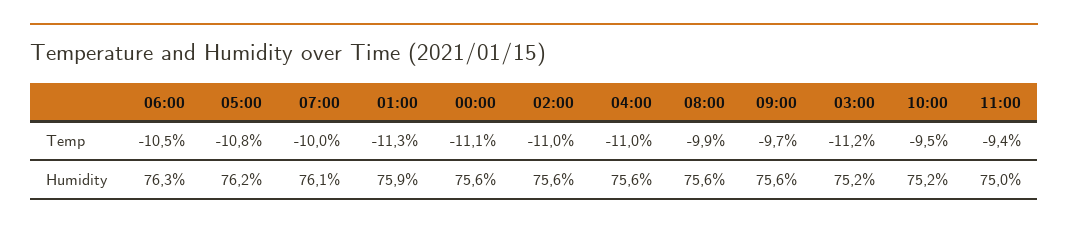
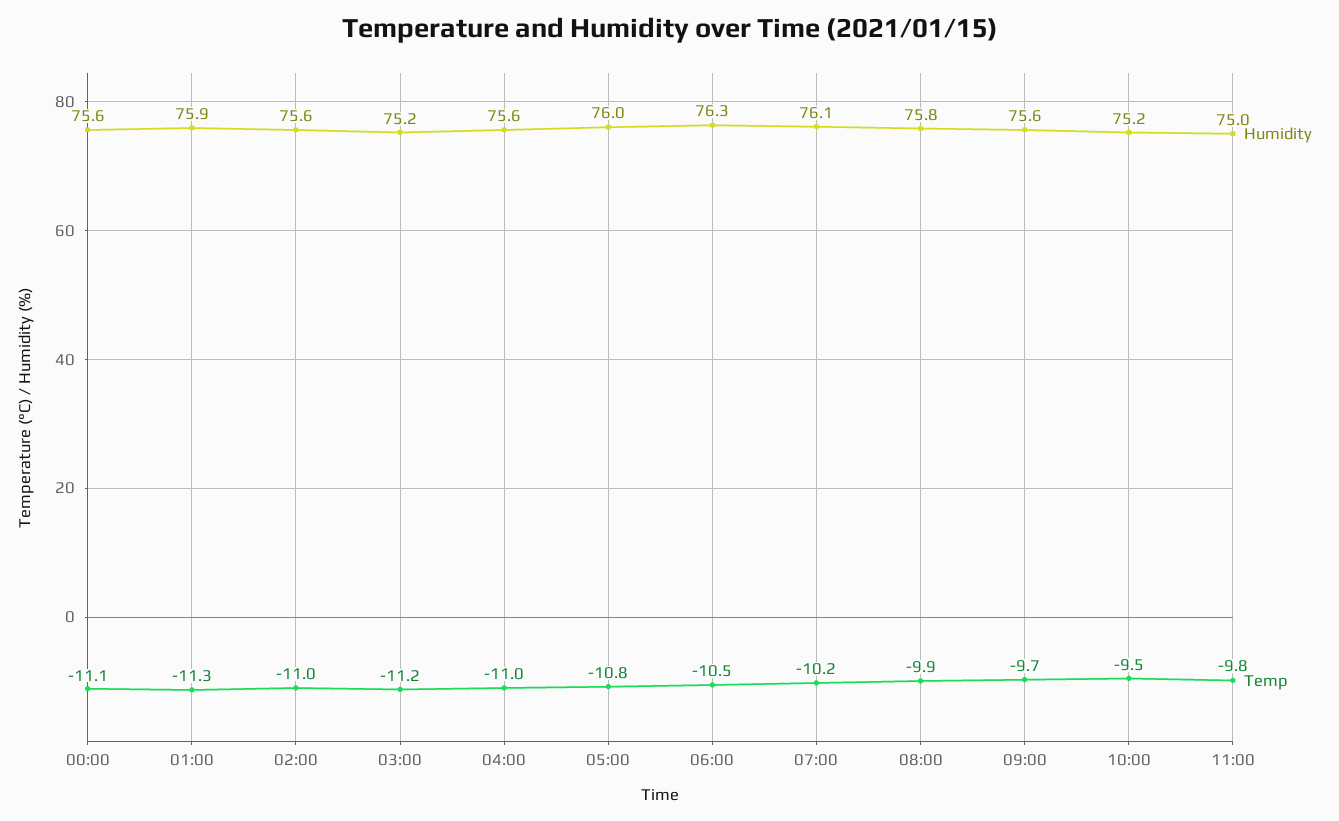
  {
    "Temp": {
      "06:00": -10.5,
      "05:00": -10.8,
-     "07:00": -10,
+     "07:00": -10.2,
      "01:00": -11.3,
      "00:00": -11.1,
      "02:00": -11,
      "04:00": -11,
      "08:00": -9.9,
      "09:00": -9.7,
      "03:00": -11.2,
      "10:00": -9.5,
-     "11:00": -9.4
+     "11:00": -9.8
    },
    "Humidity": {
      "06:00": 76.3,
-     "05:00": 76.2,
+     "05:00": 76,
      "07:00": 76.1,
      "01:00": 75.9,
      "00:00": 75.6,
      "02:00": 75.6,
      "04:00": 75.6,
-     "08:00": 75.6,
+     "08:00": 75.8,
      "09:00": 75.6,
      "03:00": 75.2,
      "10:00": 75.2,
      "11:00": 75
    }
  }

